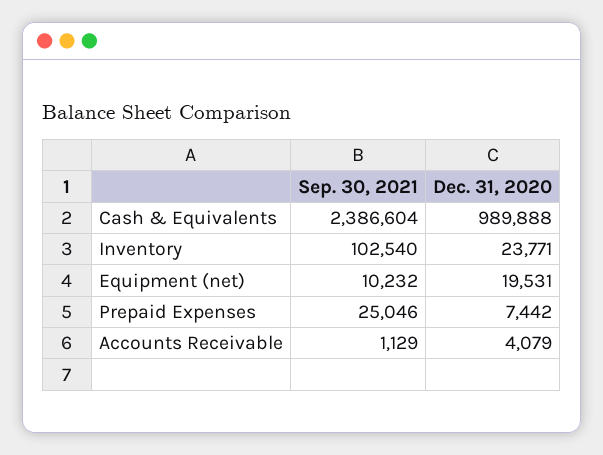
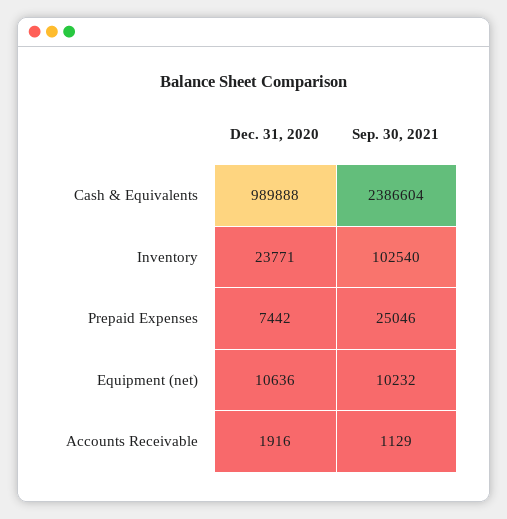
  {
    "Sep. 30, 2021": {
      "Cash & Equivalents": 2386604,
      "Inventory": 102540,
      "Equipment (net)": 10232,
      "Prepaid Expenses": 25046,
      "Accounts Receivable": 1129
    },
    "Dec. 31, 2020": {
      "Cash & Equivalents": 989888,
      "Inventory": 23771,
-     "Equipment (net)": 19531,
+     "Equipment (net)": 10636,
      "Prepaid Expenses": 7442,
-     "Accounts Receivable": 4079
+     "Accounts Receivable": 1916
    }
  }

